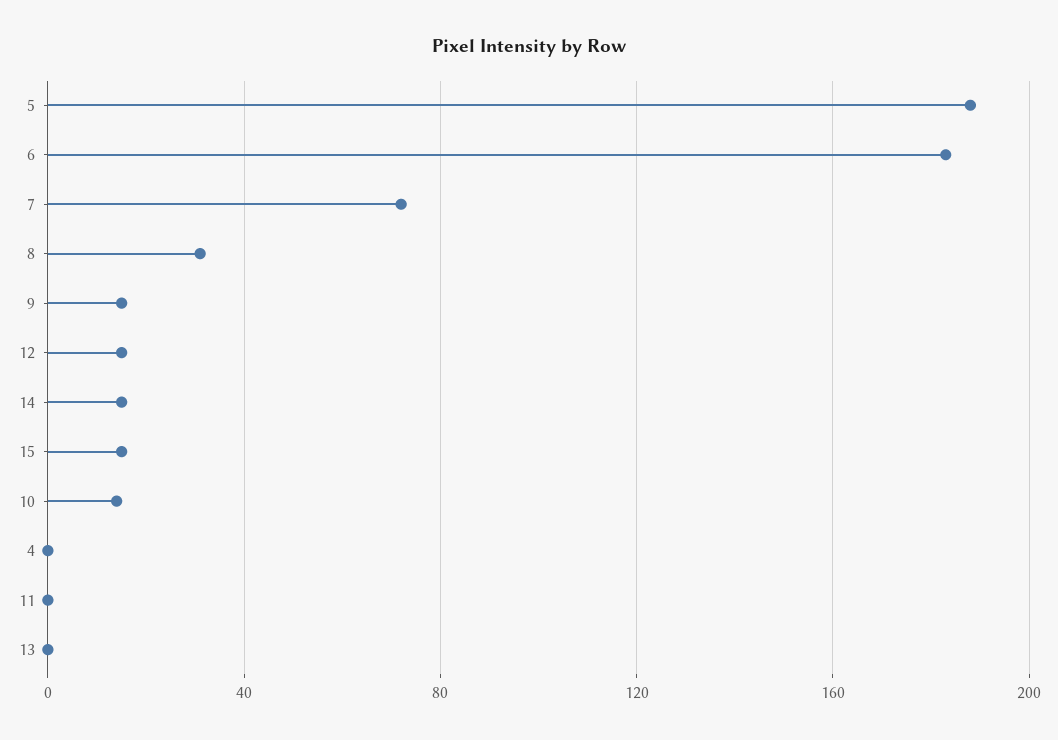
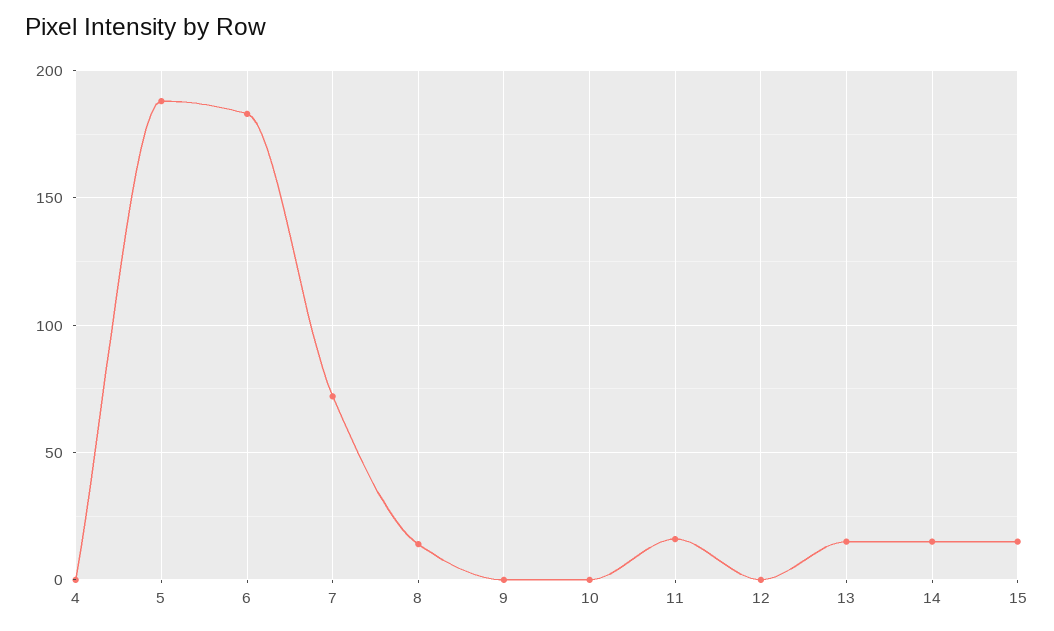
  {
    "5": 190,
    "6": 185,
    "7": 70,
-   "8": 30,
+   "8": 15,
-   "9": 15,
+   "9": 0,
-   "12": 15,
+   "12": 0,
    "14": 15,
    "15": 15,
-   "10": 15,
+   "10": 0,
    "4": 0,
-   "11": 0,
+   "11": 15,
-   "13": 0
+   "13": 15
  }

